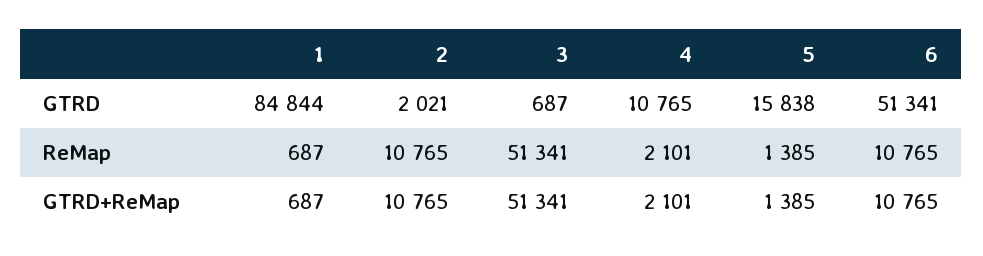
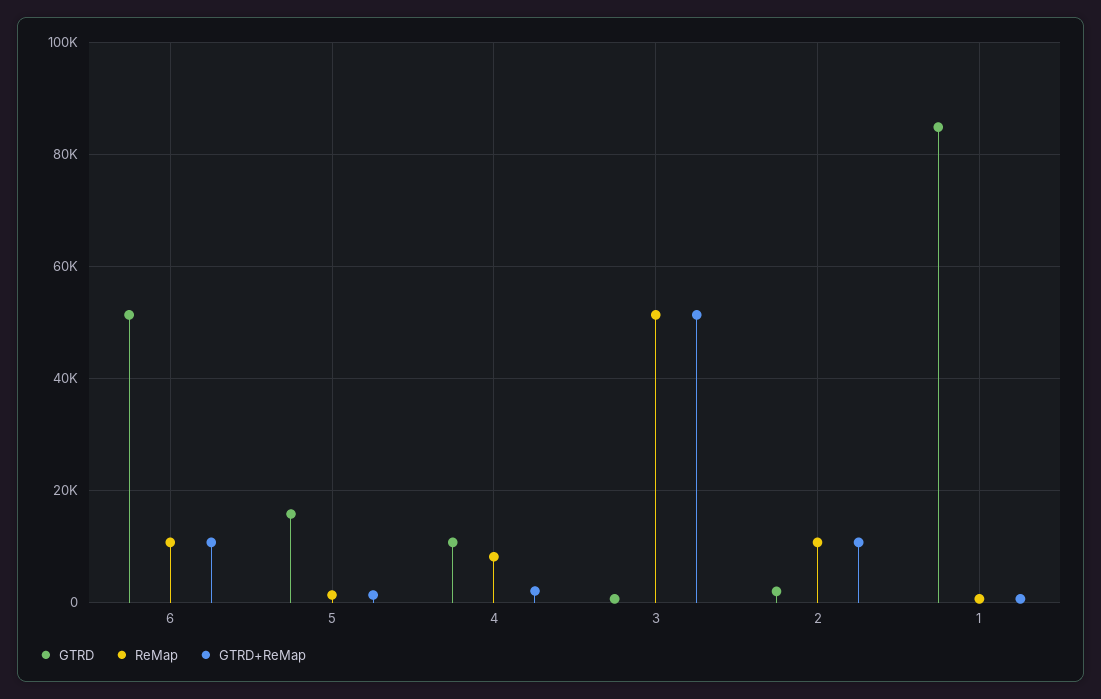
  {
    "GTRD": {
      "1": 84844,
      "2": 2021,
      "3": 687,
      "4": 10765,
      "5": 15838,
      "6": 51341
    },
    "ReMap": {
      "1": 687,
      "2": 10765,
      "3": 51341,
-     "4": 2101,
+     "4": 8000,
      "5": 1385,
      "6": 10765
    },
    "GTRD+ReMap": {
      "1": 687,
      "2": 10765,
      "3": 51341,
      "4": 2101,
      "5": 1385,
      "6": 10765
    }
  }

